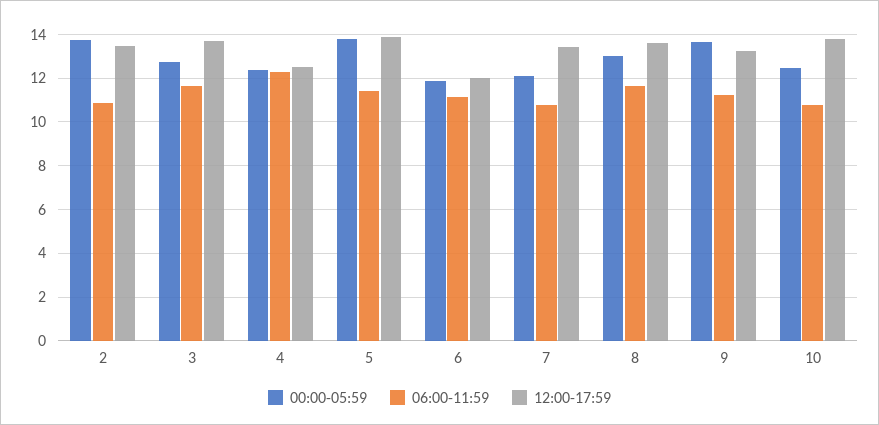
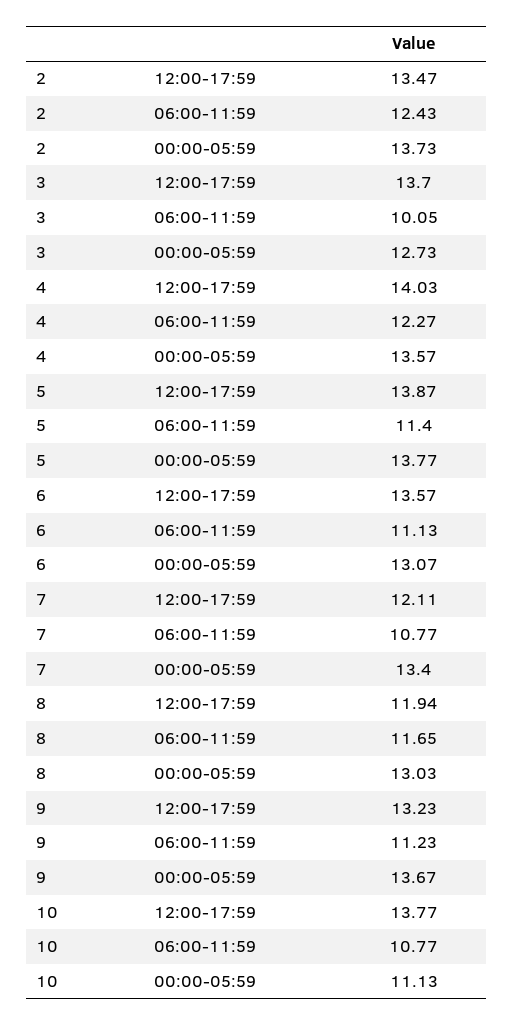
  {
    "00:00-05:59": {
      "2": 13.73,
      "3": 12.73,
-     "4": 12.5,
+     "4": 13.57,
      "5": 13.77,
-     "6": 12,
+     "6": 13.07,
-     "7": 12,
+     "7": 13.4,
      "8": 13.03,
      "9": 13.67,
-     "10": 12.5
+     "10": 11.13
    },
    "06:00-11:59": {
-     "2": 11,
+     "2": 12.43,
-     "3": 11.5,
+     "3": 10.05,
      "4": 12.27,
      "5": 11.4,
      "6": 11.13,
      "7": 10.77,
      "8": 11.65,
      "9": 11.23,
      "10": 10.77
    },
    "12:00-17:59": {
      "2": 13.47,
      "3": 13.7,
-     "4": 12.5,
+     "4": 14.03,
      "5": 13.87,
-     "6": 12,
+     "6": 13.57,
-     "7": 13.5,
+     "7": 12.11,
-     "8": 13.5,
+     "8": 11.94,
      "9": 13.23,
      "10": 13.77
    }
  }

